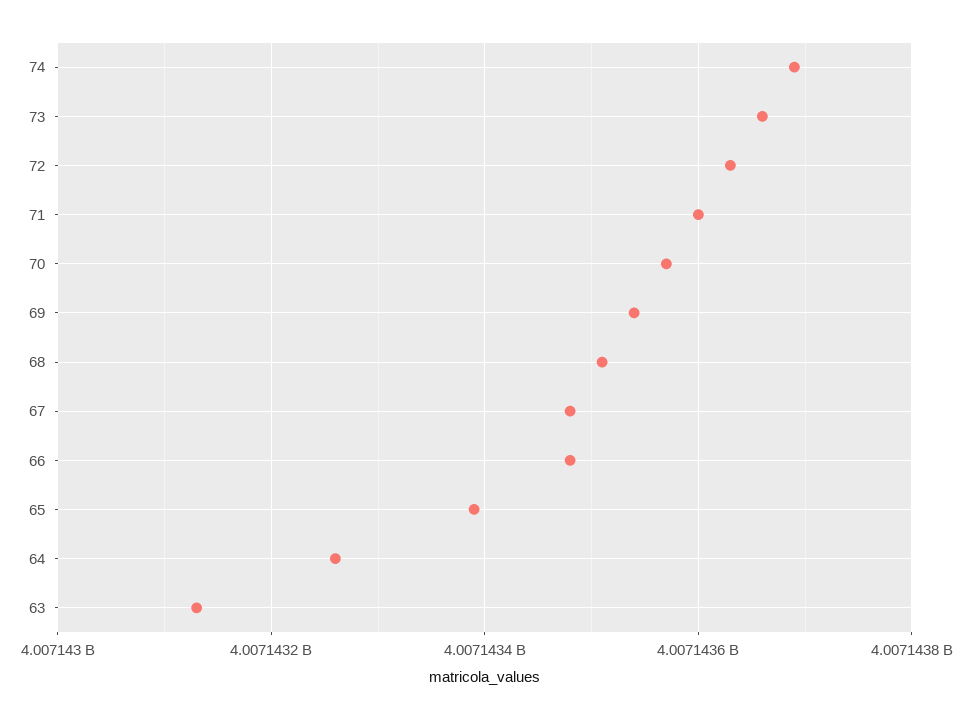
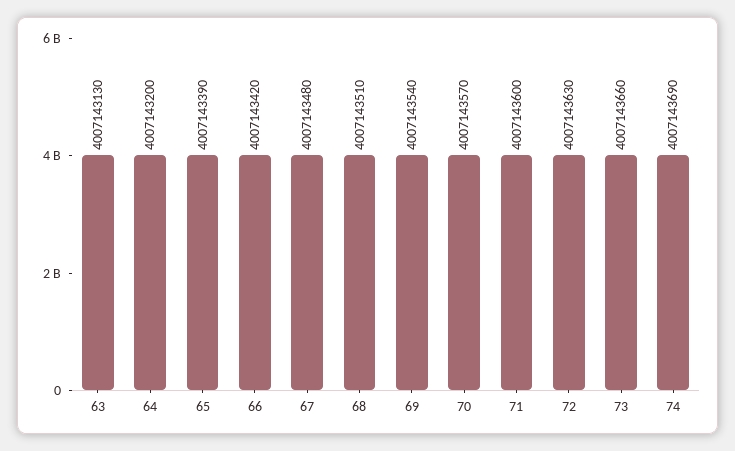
  {
    "74": 4007143690,
    "73": 4007143660,
    "72": 4007143630,
    "71": 4007143600,
    "70": 4007143570,
    "69": 4007143540,
    "68": 4007143510,
    "67": 4007143480,
-   "66": 4007143480,
+   "66": 4007143420,
    "65": 4007143390,
-   "64": 4007143260,
+   "64": 4007143200,
    "63": 4007143130
  }

